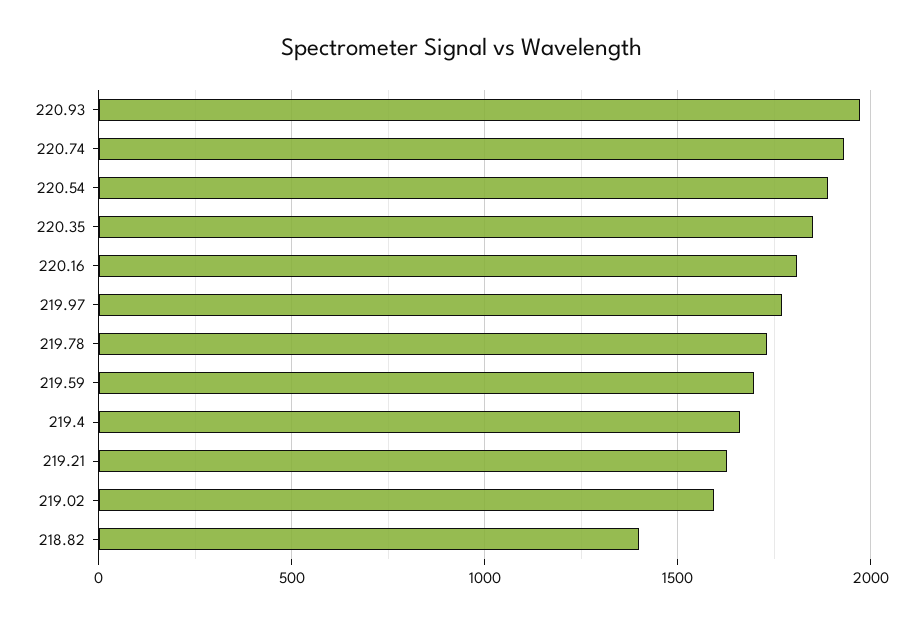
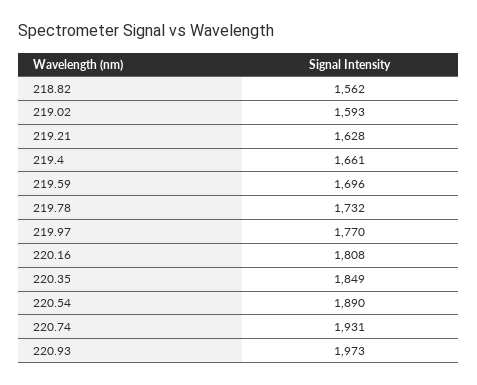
  {
    "220.93": 1973,
    "220.74": 1931,
    "220.54": 1890,
    "220.35": 1849,
    "220.16": 1808,
    "219.97": 1770,
    "219.78": 1732,
    "219.59": 1696,
    "219.4": 1661,
    "219.21": 1628,
    "219.02": 1593,
-   "218.82": 1400
+   "218.82": 1562
  }

